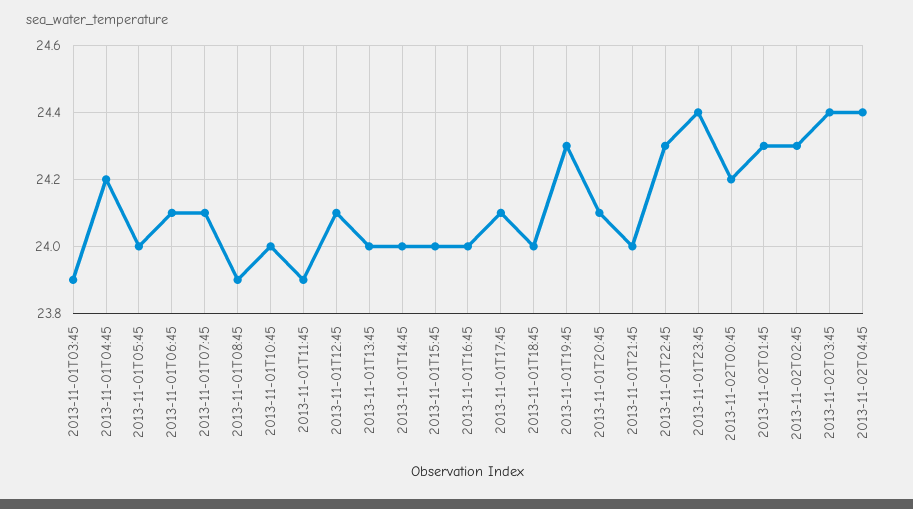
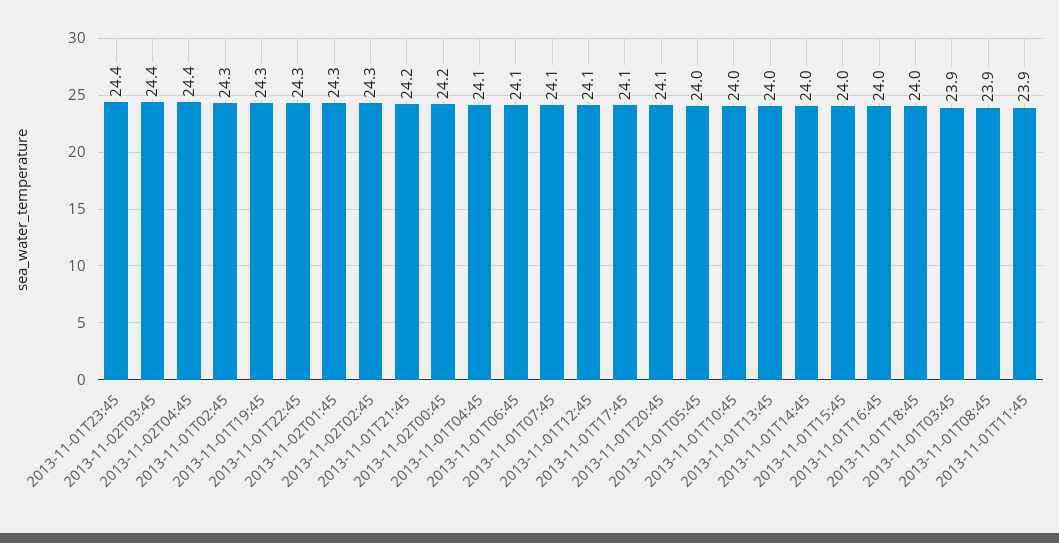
  {
    "2013-11-01T03:45": 23.9,
-   "2013-11-01T04:45": 24.2,
+   "2013-11-01T04:45": 24.1,
    "2013-11-01T05:45": 24,
    "2013-11-01T06:45": 24.1,
    "2013-11-01T07:45": 24.1,
    "2013-11-01T08:45": 23.9,
    "2013-11-01T10:45": 24,
    "2013-11-01T11:45": 23.9,
    "2013-11-01T12:45": 24.1,
    "2013-11-01T13:45": 24,
    "2013-11-01T14:45": 24,
    "2013-11-01T15:45": 24,
    "2013-11-01T16:45": 24,
    "2013-11-01T17:45": 24.1,
    "2013-11-01T18:45": 24,
    "2013-11-01T19:45": 24.3,
    "2013-11-01T20:45": 24.1,
-   "2013-11-01T21:45": 24,
+   "2013-11-01T21:45": 24.2,
    "2013-11-01T22:45": 24.3,
    "2013-11-01T23:45": 24.4,
    "2013-11-02T00:45": 24.2,
    "2013-11-02T01:45": 24.3,
    "2013-11-02T02:45": 24.3,
    "2013-11-02T03:45": 24.4,
-   "2013-11-02T04:45": 24.4
+   "2013-11-02T04:45": 24.4,
+   "2013-11-01T02:45": 24.3
  }

